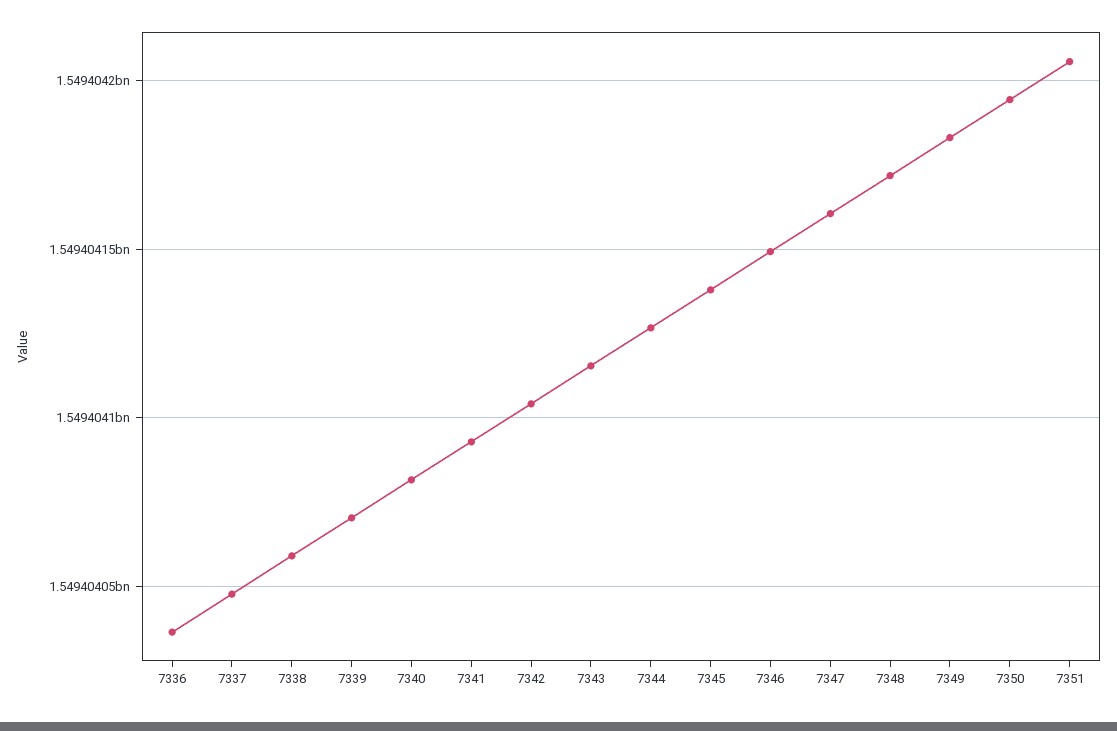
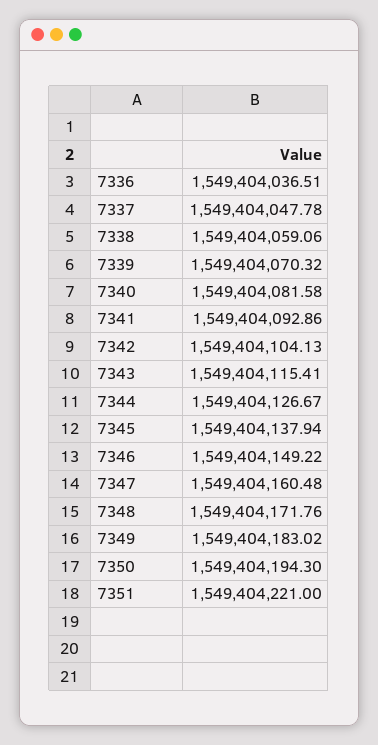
  {
    "7336": 1549404036.51,
    "7337": 1549404047.78,
    "7338": 1549404059.06,
    "7339": 1549404070.32,
    "7340": 1549404081.58,
    "7341": 1549404092.86,
    "7342": 1549404104.13,
    "7343": 1549404115.41,
    "7344": 1549404126.67,
    "7345": 1549404137.94,
    "7346": 1549404149.22,
    "7347": 1549404160.48,
    "7348": 1549404171.76,
    "7349": 1549404183.02,
    "7350": 1549404194.3,
-   "7351": 1549404205
+   "7351": 1549404221
  }

